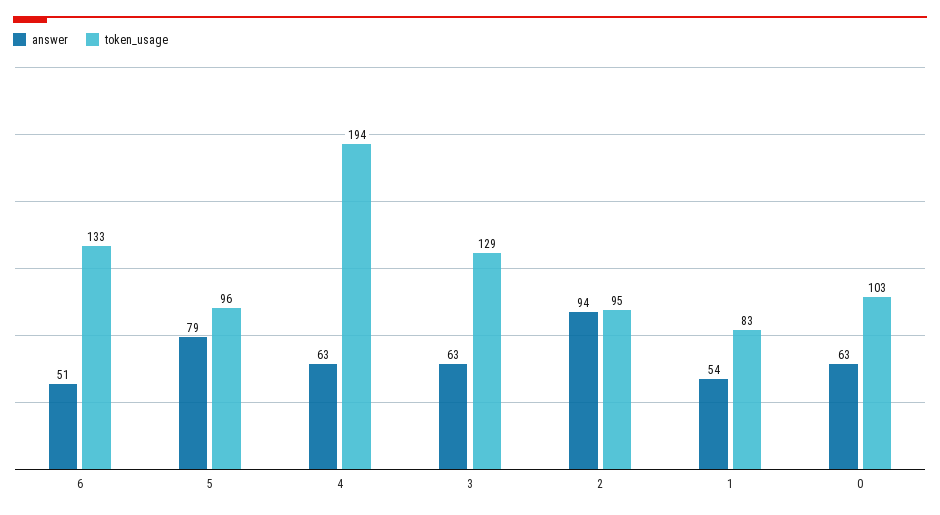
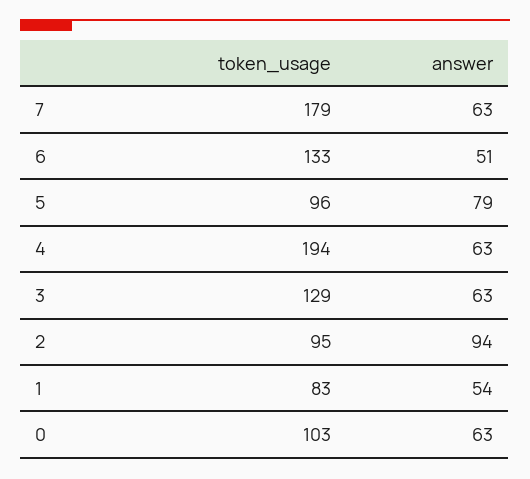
  {
    "answer": {
      "6": 51,
      "5": 79,
      "4": 63,
      "3": 63,
      "2": 94,
      "1": 54,
-     "0": 63
+     "0": 63,
+     "7": 63
    },
    "token_usage": {
      "6": 133,
      "5": 96,
      "4": 194,
      "3": 129,
      "2": 95,
      "1": 83,
-     "0": 103
+     "0": 103,
+     "7": 179
    }
  }

